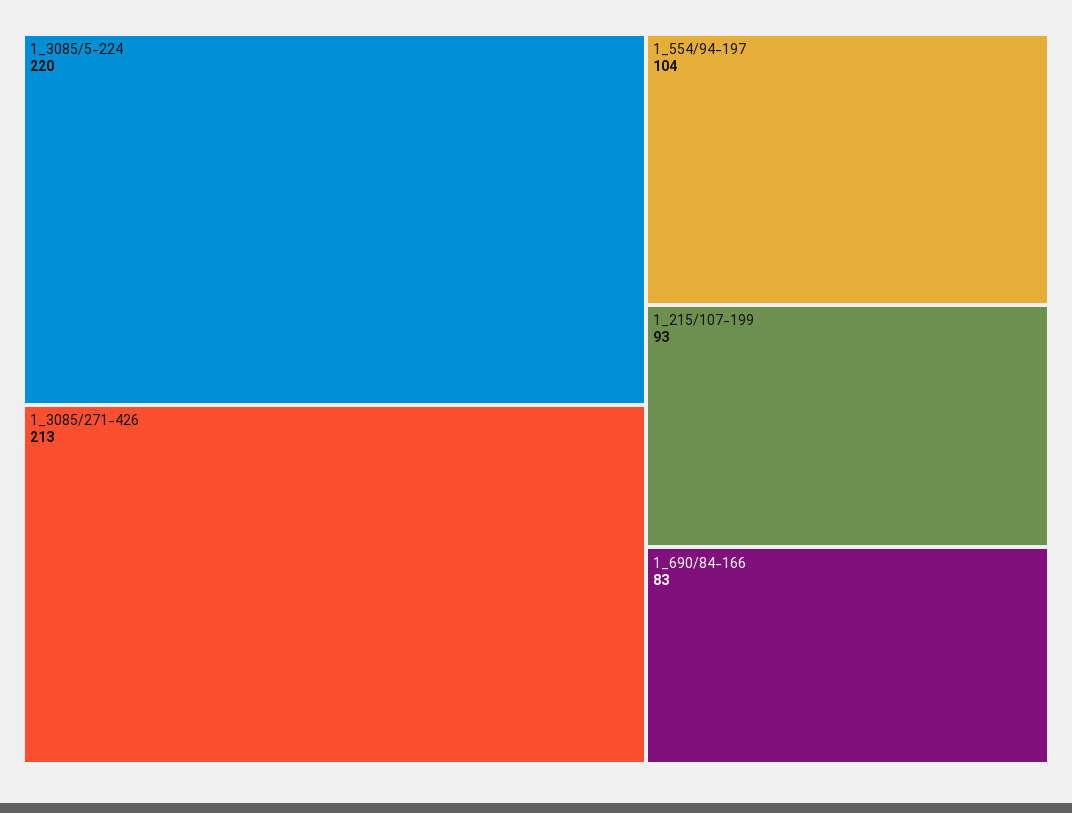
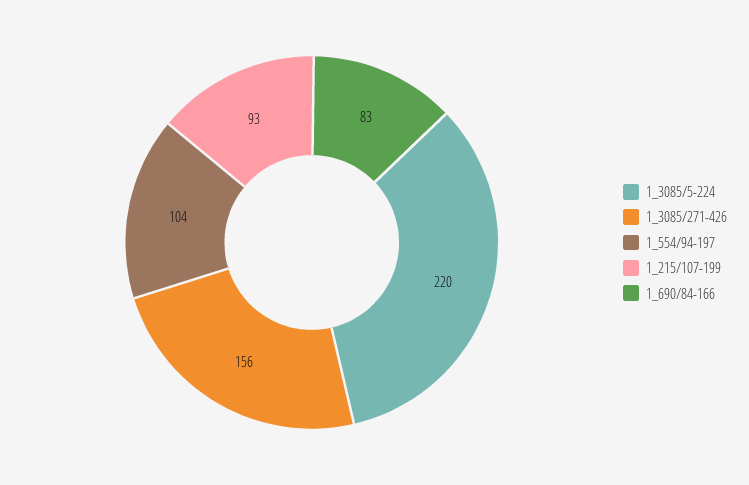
  {
    "1_3085/5-224": 220,
-   "1_3085/271-426": 213,
+   "1_3085/271-426": 156,
    "1_554/94-197": 104,
    "1_215/107-199": 93,
    "1_690/84-166": 83
  }

